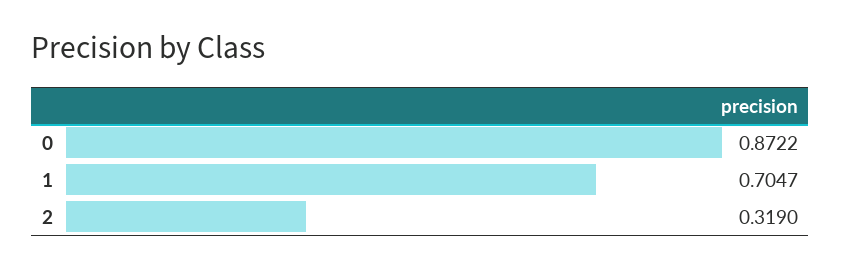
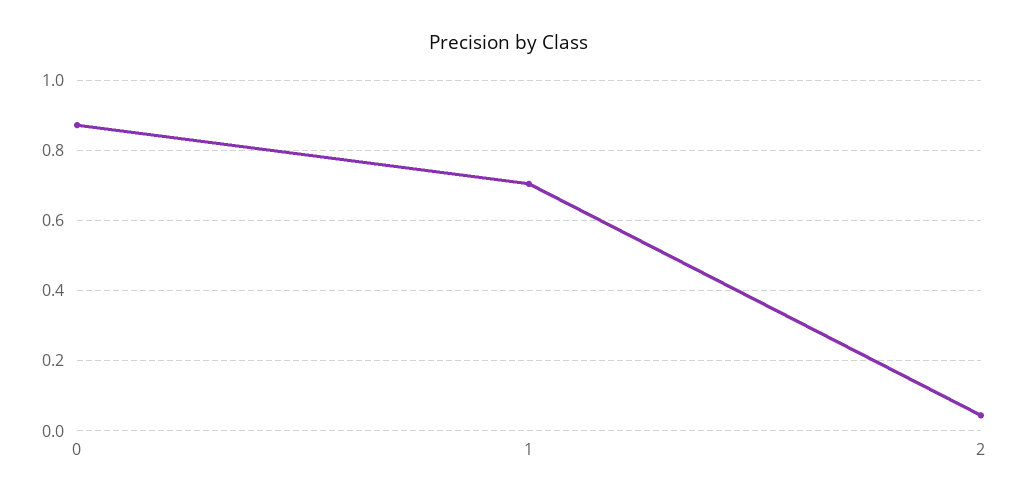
  {
    "0": 0.8722,
    "1": 0.7047,
-   "2": 0.319
+   "2": 0.04
  }

